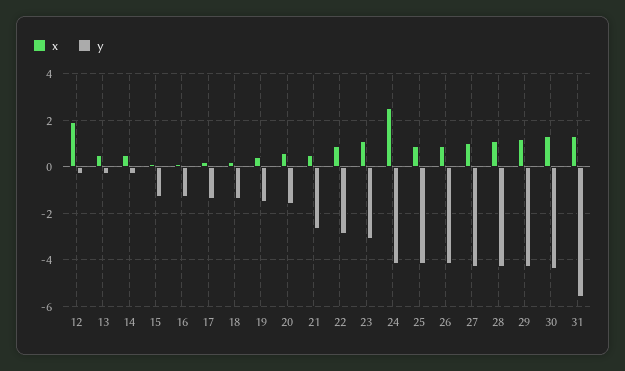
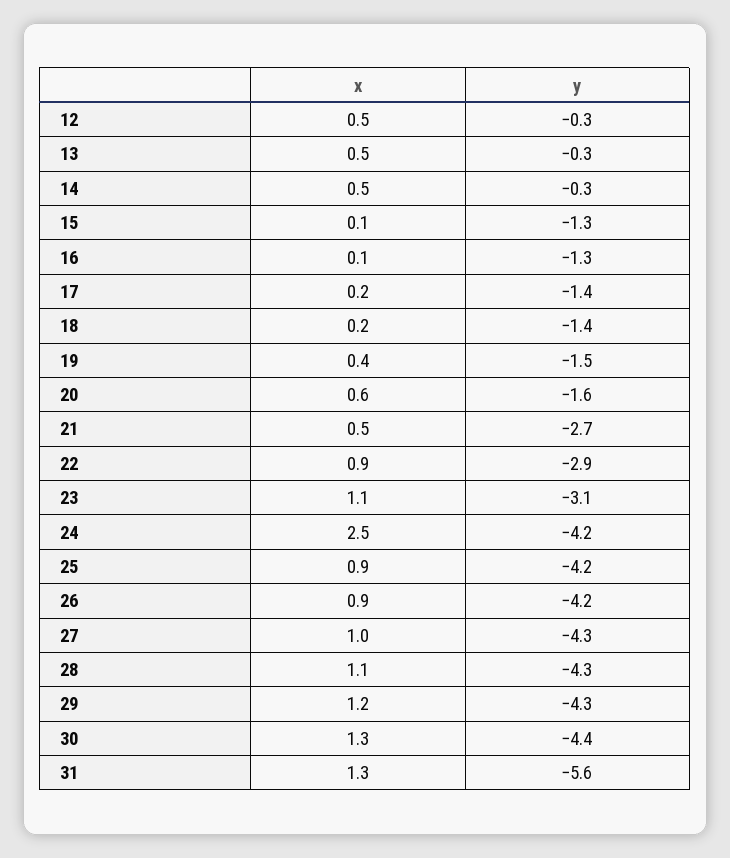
  {
    "x": {
-     "12": 2,
+     "12": 0.5,
      "13": 0.5,
      "14": 0.5,
      "15": 0.1,
      "16": 0.1,
      "17": 0.2,
      "18": 0.2,
      "19": 0.4,
      "20": 0.6,
      "21": 0.5,
      "22": 0.9,
      "23": 1.1,
      "24": 2.5,
      "25": 0.9,
      "26": 0.9,
      "27": 1,
      "28": 1.1,
      "29": 1.2,
      "30": 1.3,
      "31": 1.3
    },
    "y": {
      "12": -0.3,
      "13": -0.3,
      "14": -0.3,
      "15": -1.3,
      "16": -1.3,
      "17": -1.4,
      "18": -1.4,
      "19": -1.5,
      "20": -1.6,
      "21": -2.7,
      "22": -2.9,
      "23": -3.1,
      "24": -4.2,
      "25": -4.2,
      "26": -4.2,
      "27": -4.3,
      "28": -4.3,
      "29": -4.3,
      "30": -4.4,
      "31": -5.6
    }
  }

